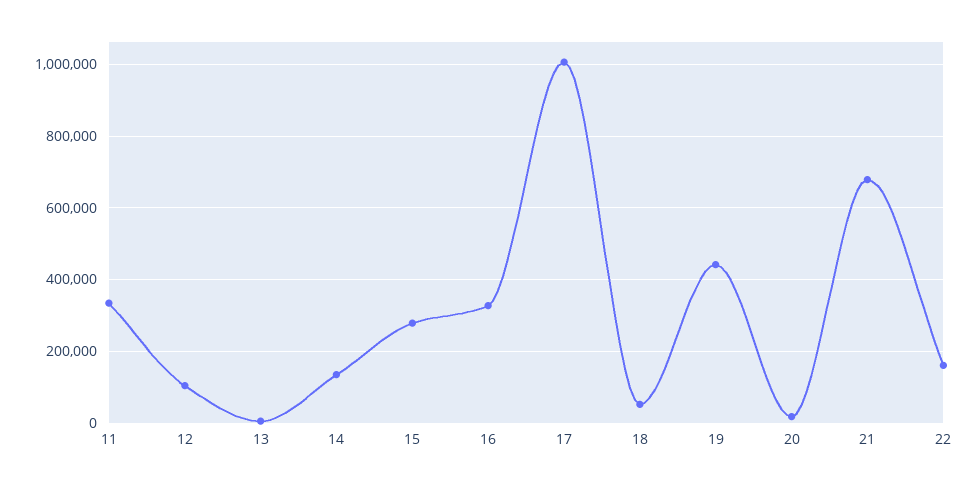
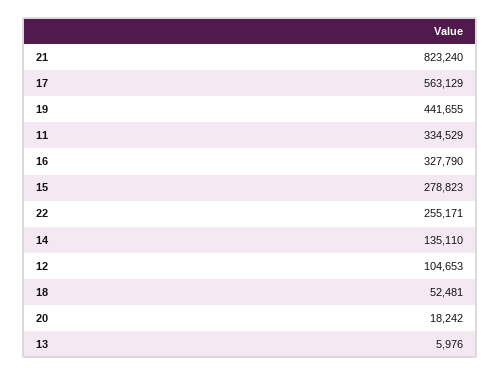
  {
    "11": 334529,
    "12": 104653,
    "13": 5976,
    "14": 135110,
    "15": 278823,
    "16": 327790,
-   "17": 1000000,
+   "17": 563129,
    "18": 52481,
    "19": 441655,
    "20": 18242,
-   "21": 680000,
+   "21": 823240,
-   "22": 160000
+   "22": 255171
  }

